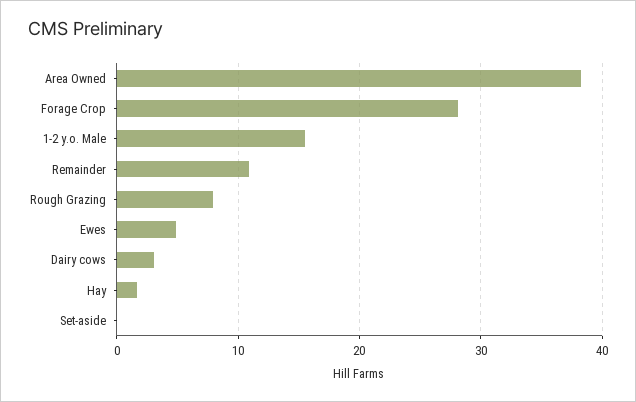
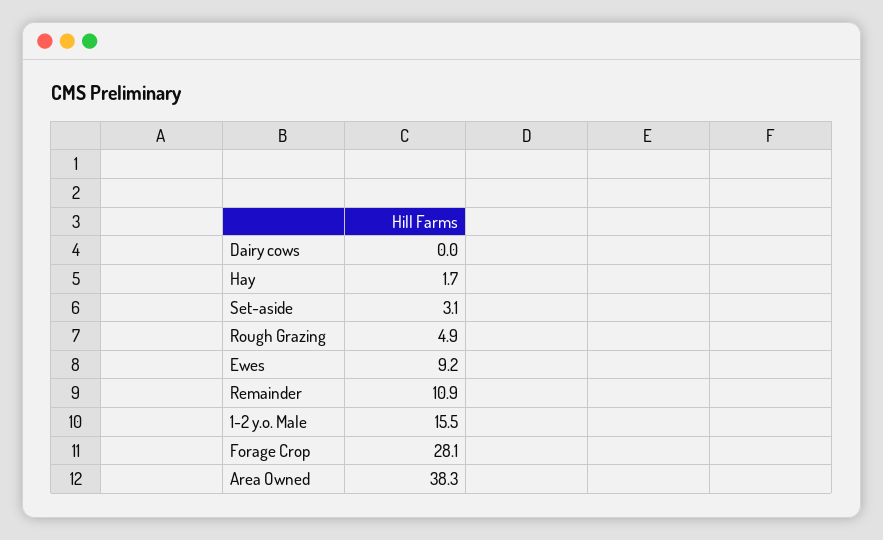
  {
    "Area Owned": 38.3,
    "Forage Crop": 28.1,
    "1-2 y.o. Male": 15.5,
    "Remainder": 10.9,
-   "Rough Grazing": 8,
+   "Rough Grazing": 4.9,
-   "Ewes": 5,
+   "Ewes": 9.2,
-   "Dairy cows": 3,
+   "Dairy cows": 0,
    "Hay": 1.7,
-   "Set-aside": 0
+   "Set-aside": 3.1
  }

